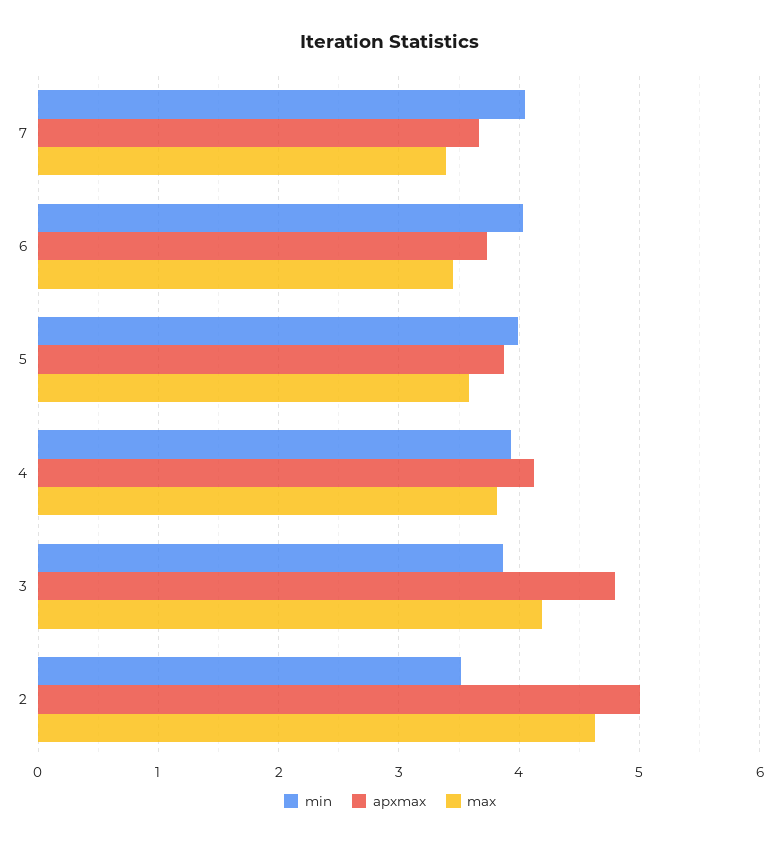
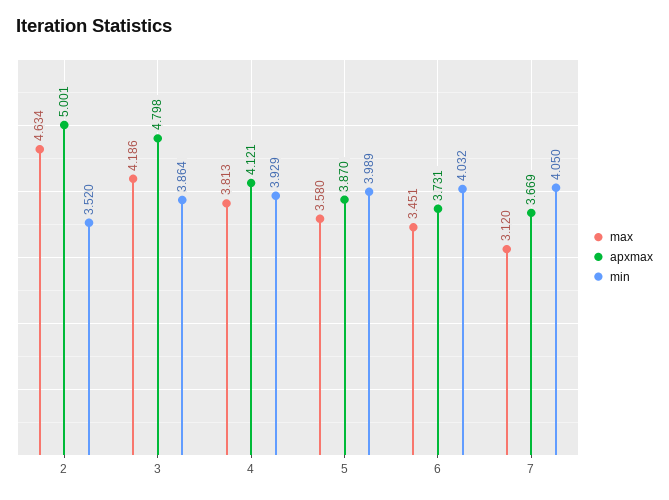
  {
    "min": {
      "7": 4.05,
      "6": 4.032,
      "5": 3.989,
      "4": 3.929,
      "3": 3.864,
      "2": 3.52
    },
    "apxmax": {
      "7": 3.669,
      "6": 3.731,
      "5": 3.87,
      "4": 4.121,
      "3": 4.798,
      "2": 5.001
    },
    "max": {
-     "7": 3.4,
+     "7": 3.12,
      "6": 3.451,
      "5": 3.58,
      "4": 3.813,
      "3": 4.186,
      "2": 4.634
    }
  }

